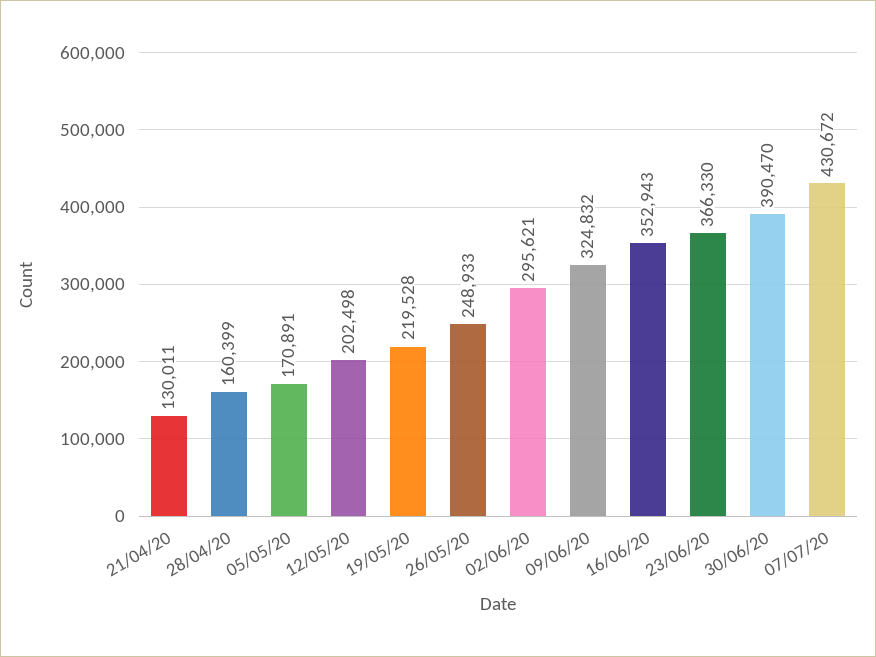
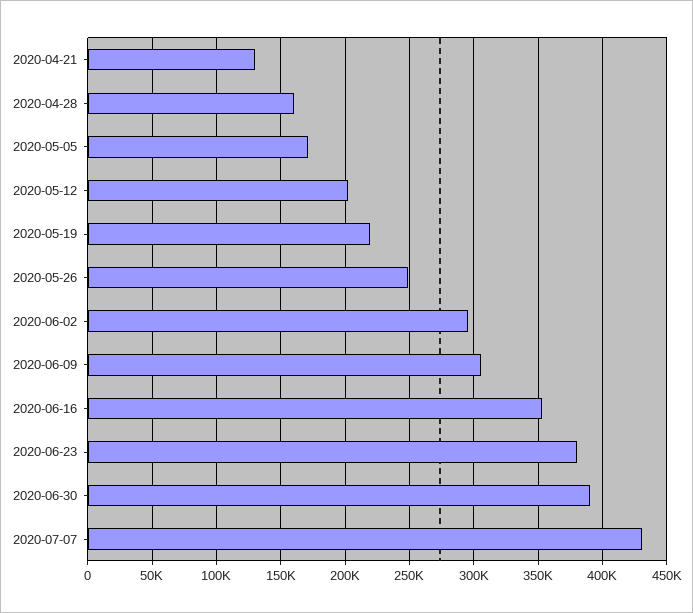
  {
    "21/04/20": 130011,
    "28/04/20": 160399,
    "05/05/20": 170891,
    "12/05/20": 202498,
    "19/05/20": 219528,
    "26/05/20": 248933,
    "02/06/20": 295621,
-   "09/06/20": 324832,
+   "09/06/20": 305000,
    "16/06/20": 352943,
-   "23/06/20": 366330,
+   "23/06/20": 380000,
    "30/06/20": 390470,
    "07/07/20": 430672
  }

